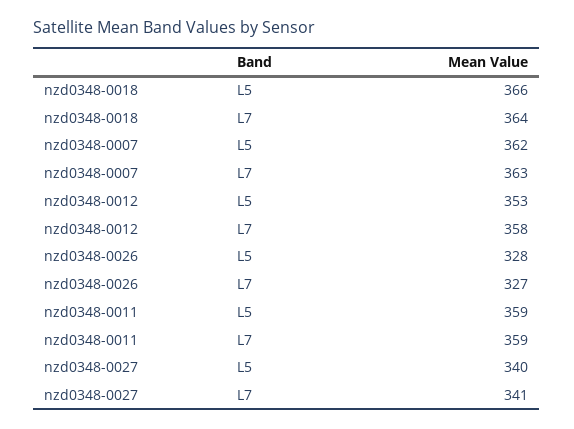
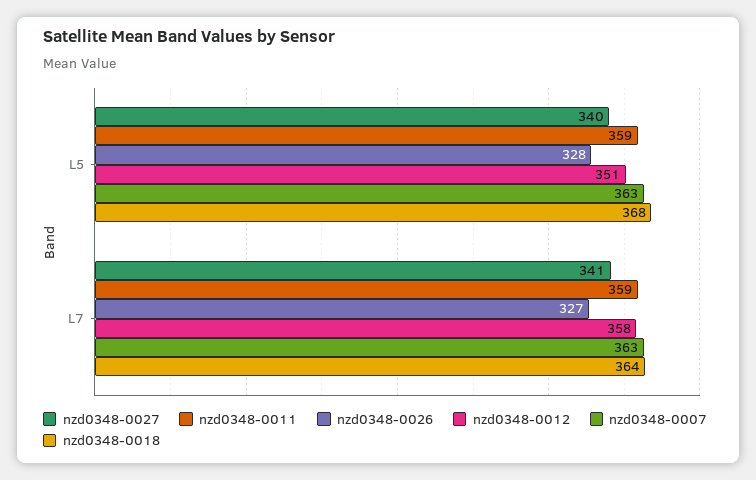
  {
    "nzd0348-0018": {
-     "L5": 366,
+     "L5": 368,
      "L7": 364
    },
    "nzd0348-0007": {
-     "L5": 362,
+     "L5": 363,
      "L7": 363
    },
    "nzd0348-0012": {
-     "L5": 353,
+     "L5": 351,
      "L7": 358
    },
    "nzd0348-0026": {
      "L5": 328,
      "L7": 327
    },
    "nzd0348-0011": {
      "L5": 359,
      "L7": 359
    },
    "nzd0348-0027": {
      "L5": 340,
      "L7": 341
    }
  }

